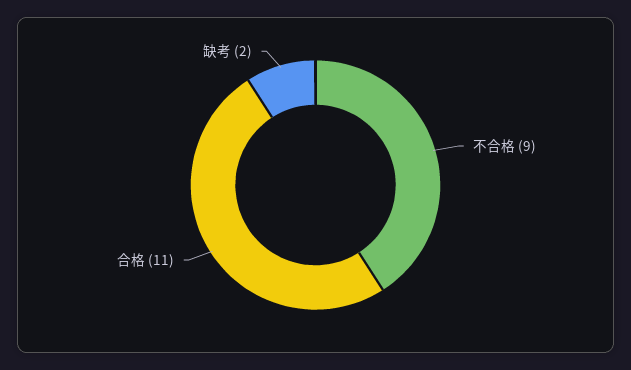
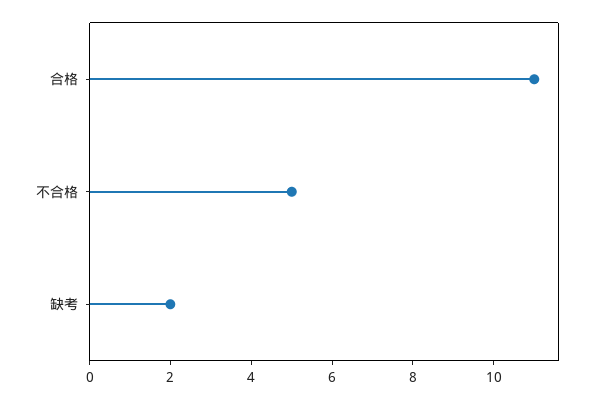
  {
-   "不合格": 9,
+   "不合格": 5,
    "合格": 11,
    "缺考": 2
  }

